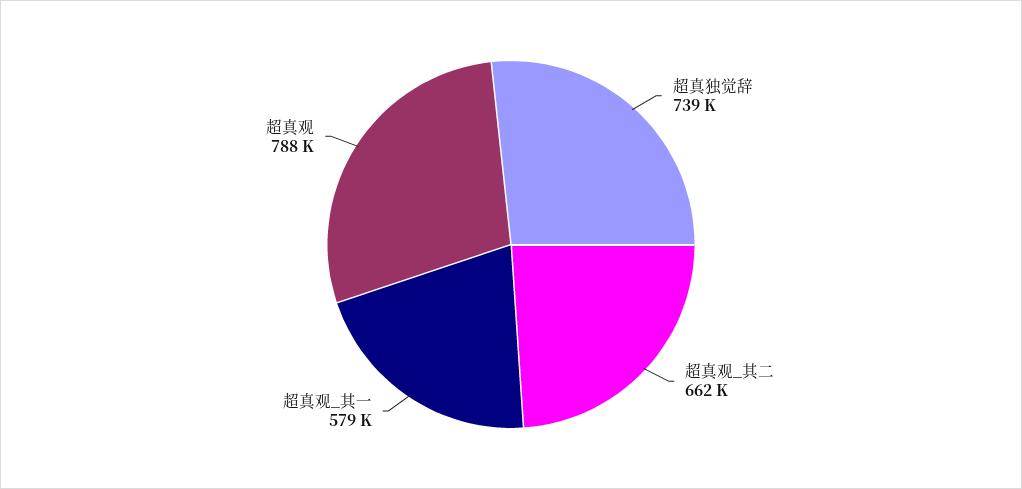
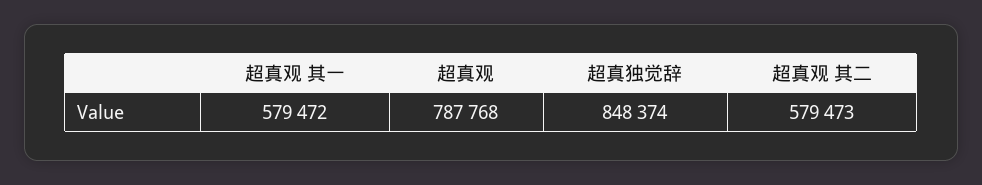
  {
-   "超真独觉辞": 739000,
+   "超真独觉辞": 848374,
-   "超真观_其二": 662000,
+   "超真观_其二": 579473,
    "超真观_其一": 579472,
    "超真观": 787768
  }

